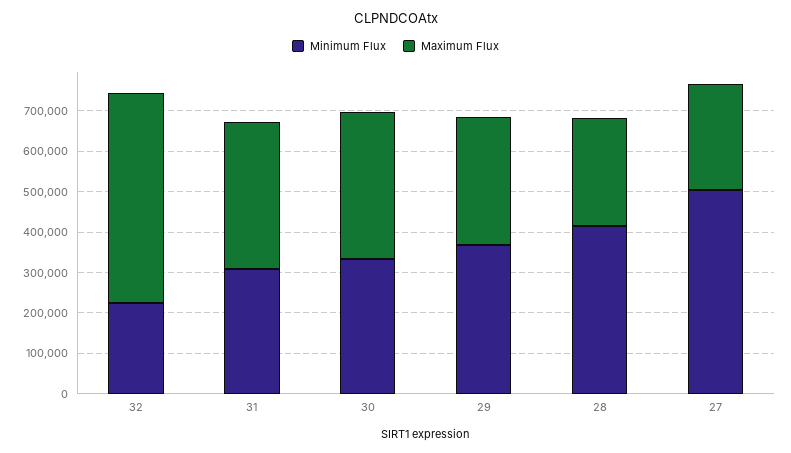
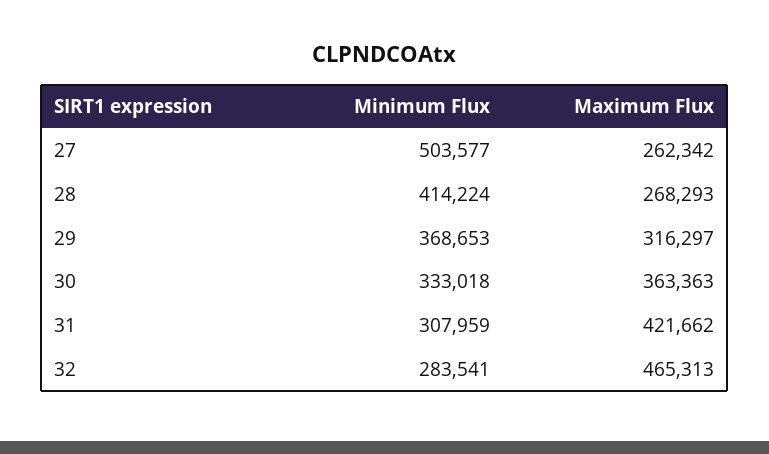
  {
    "Minimum Flux": {
-     "32": 220000,
+     "32": 283541,
      "31": 307959,
      "30": 333018,
      "29": 368653,
      "28": 414224,
      "27": 503577
    },
    "Maximum Flux": {
-     "32": 520000,
+     "32": 465313,
-     "31": 360000,
+     "31": 421662,
      "30": 363363,
      "29": 316297,
      "28": 268293,
      "27": 262342
    }
  }

